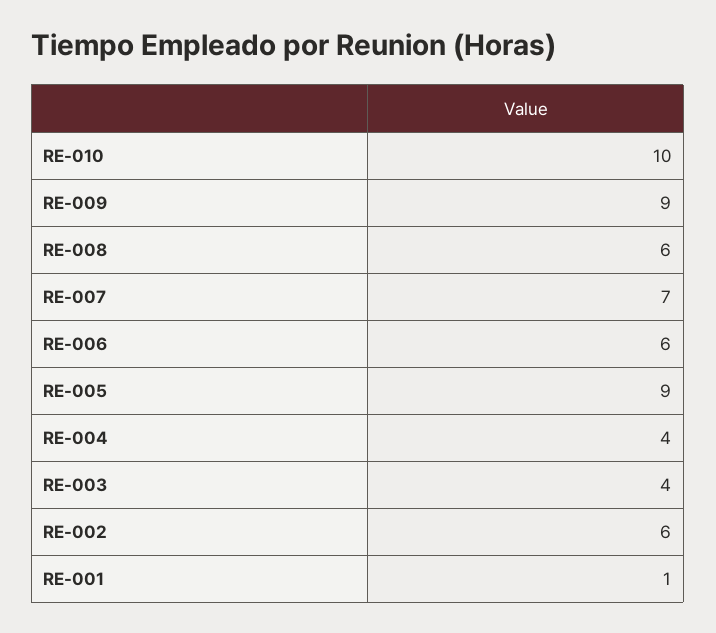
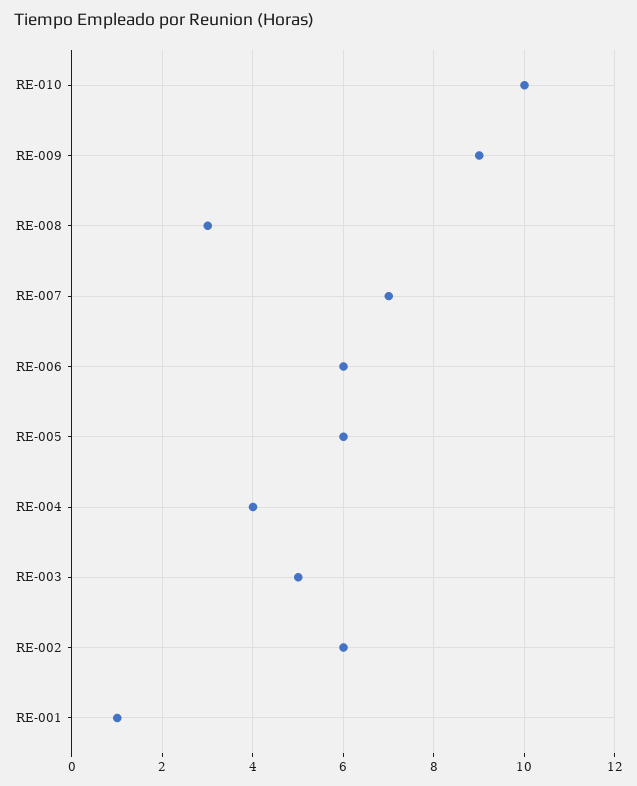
  {
    "RE-010": 10,
    "RE-009": 9,
-   "RE-008": 6,
+   "RE-008": 3,
    "RE-007": 7,
    "RE-006": 6,
-   "RE-005": 9,
+   "RE-005": 6,
    "RE-004": 4,
-   "RE-003": 4,
+   "RE-003": 5,
    "RE-002": 6,
    "RE-001": 1
  }

